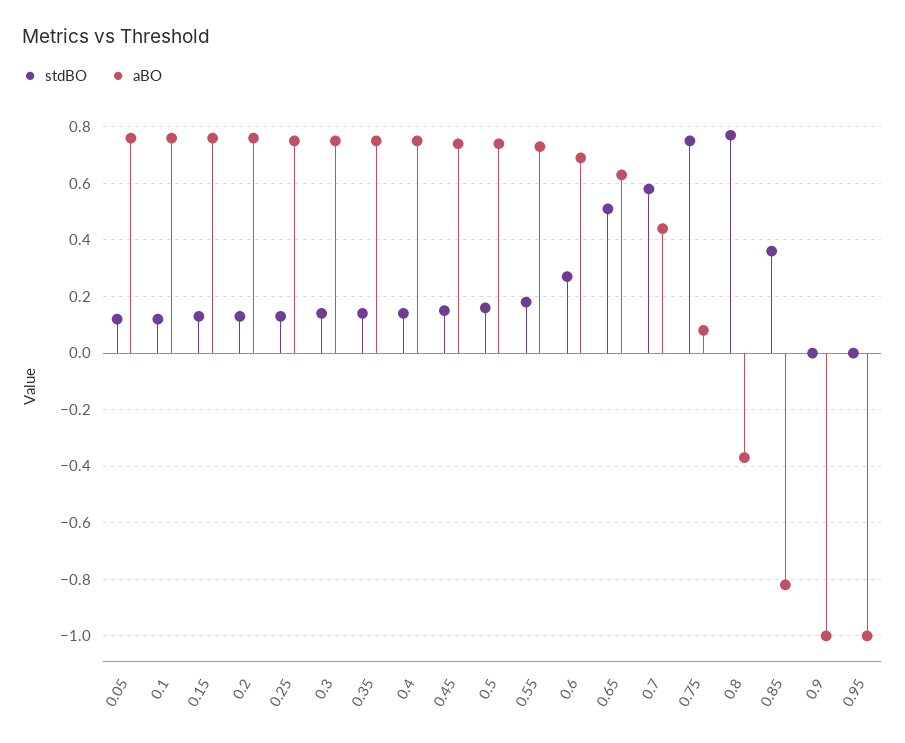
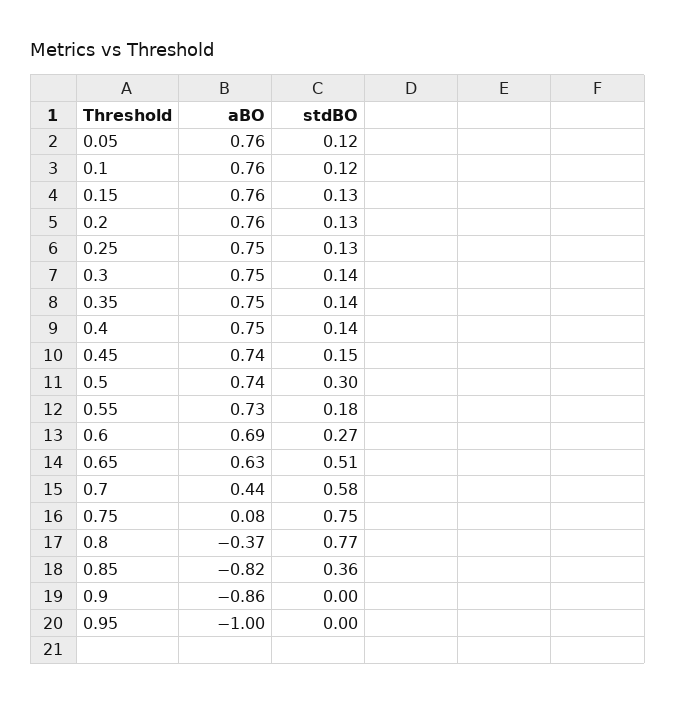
  {
    "stdBO": {
      "0.05": 0.12,
      "0.1": 0.12,
      "0.15": 0.13,
      "0.2": 0.13,
      "0.25": 0.13,
      "0.3": 0.14,
      "0.35": 0.14,
      "0.4": 0.14,
      "0.45": 0.15,
-     "0.5": 0.15,
+     "0.5": 0.3,
      "0.55": 0.18,
      "0.6": 0.27,
      "0.65": 0.51,
      "0.7": 0.58,
      "0.75": 0.75,
      "0.8": 0.77,
      "0.85": 0.36,
      "0.9": 0,
      "0.95": 0
    },
    "aBO": {
      "0.05": 0.76,
      "0.1": 0.76,
      "0.15": 0.76,
      "0.2": 0.76,
      "0.25": 0.75,
      "0.3": 0.75,
      "0.35": 0.75,
      "0.4": 0.75,
      "0.45": 0.74,
      "0.5": 0.74,
      "0.55": 0.73,
      "0.6": 0.69,
      "0.65": 0.63,
      "0.7": 0.44,
      "0.75": 0.08,
      "0.8": -0.37,
      "0.85": -0.82,
-     "0.9": -1,
+     "0.9": -0.86,
      "0.95": -1
    }
  }

